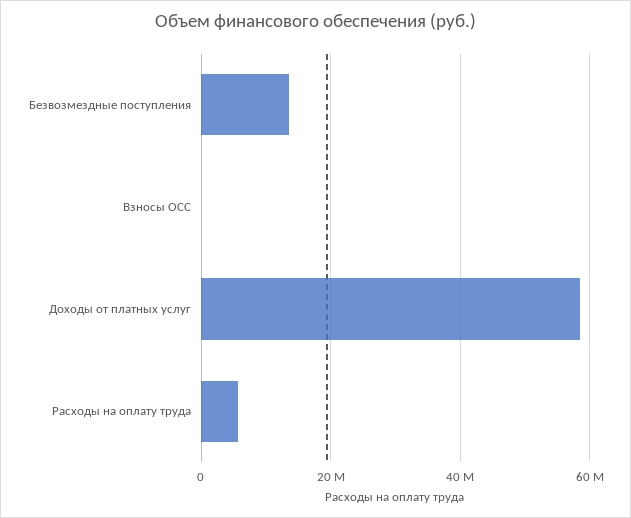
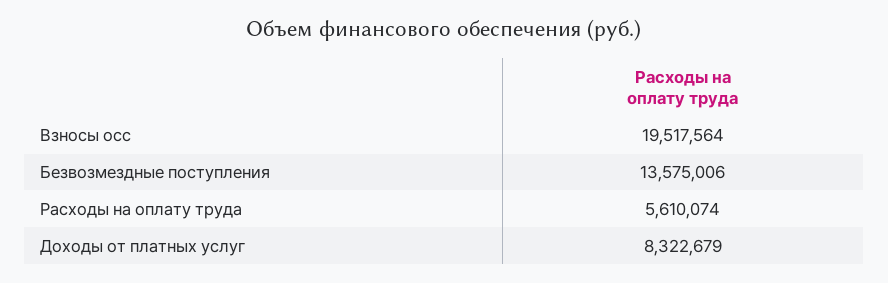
  {
    "Безвозмездные поступления": 13575006,
-   "Взносы ОСС": 0,
+   "Взносы ОСС": 19517564,
-   "Доходы от платных услуг": 58000000,
+   "Доходы от платных услуг": 8322679,
    "Расходы на оплату труда": 5610074
  }

